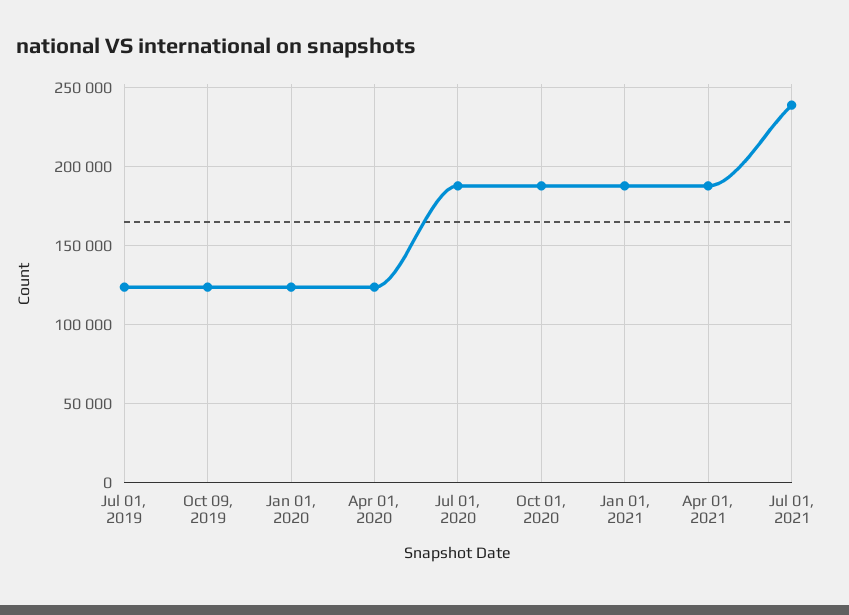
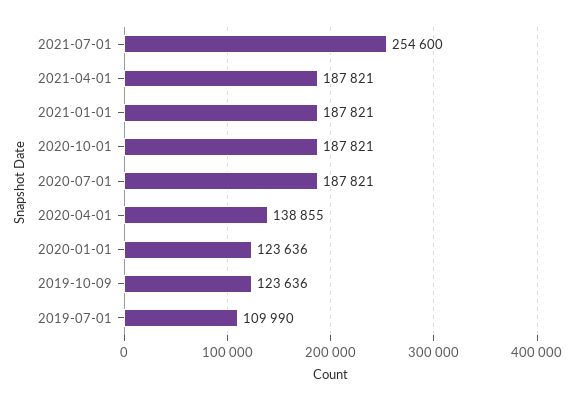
  {
-   "Jul 01, 2019": 125000,
+   "Jul 01, 2019": 109990,
    "Oct 09, 2019": 123636,
    "Jan 01, 2020": 123636,
-   "Apr 01, 2020": 125000,
+   "Apr 01, 2020": 138855,
    "Jul 01, 2020": 187821,
    "Oct 01, 2020": 187821,
    "Jan 01, 2021": 187821,
    "Apr 01, 2021": 187821,
-   "Jul 01, 2021": 240000
+   "Jul 01, 2021": 254600
  }

